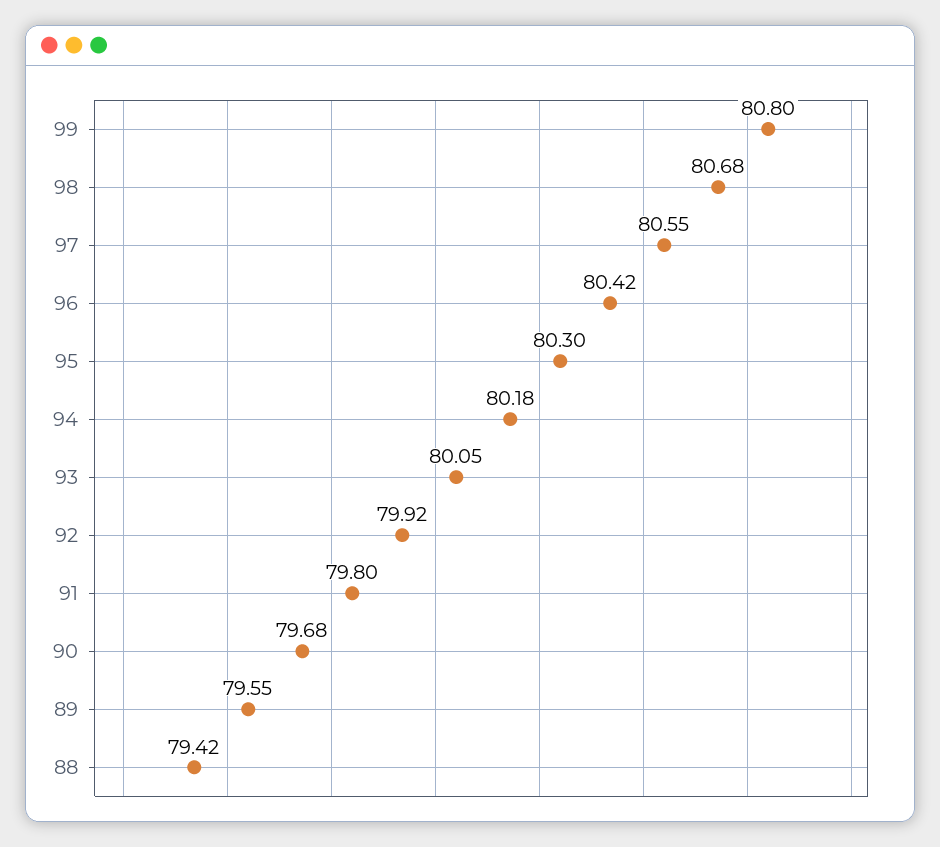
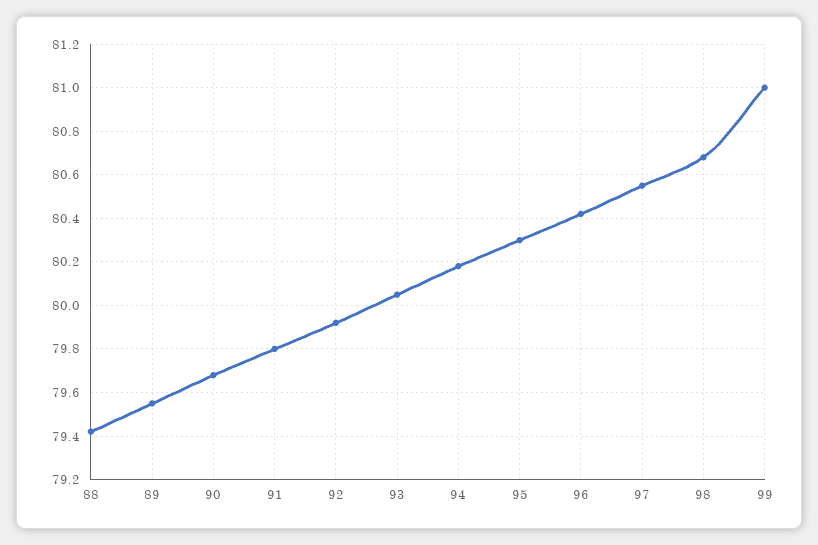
  {
-   "99": 80.8,
+   "99": 81,
    "98": 80.68,
    "97": 80.55,
    "96": 80.42,
    "95": 80.3,
    "94": 80.18,
    "93": 80.05,
    "92": 79.92,
    "91": 79.8,
    "90": 79.68,
    "89": 79.55,
    "88": 79.42
  }

